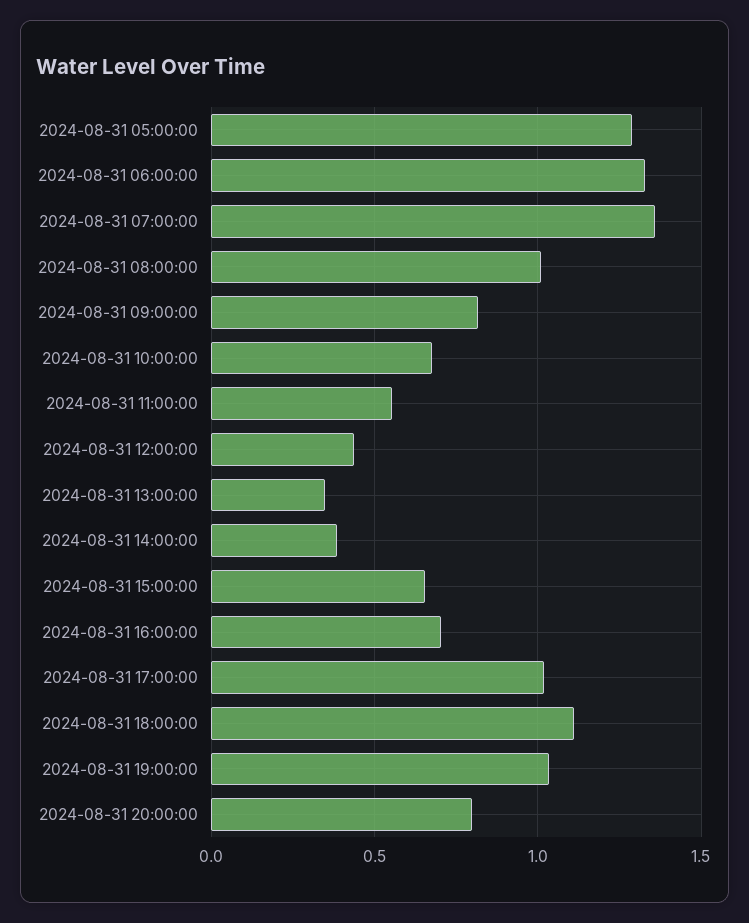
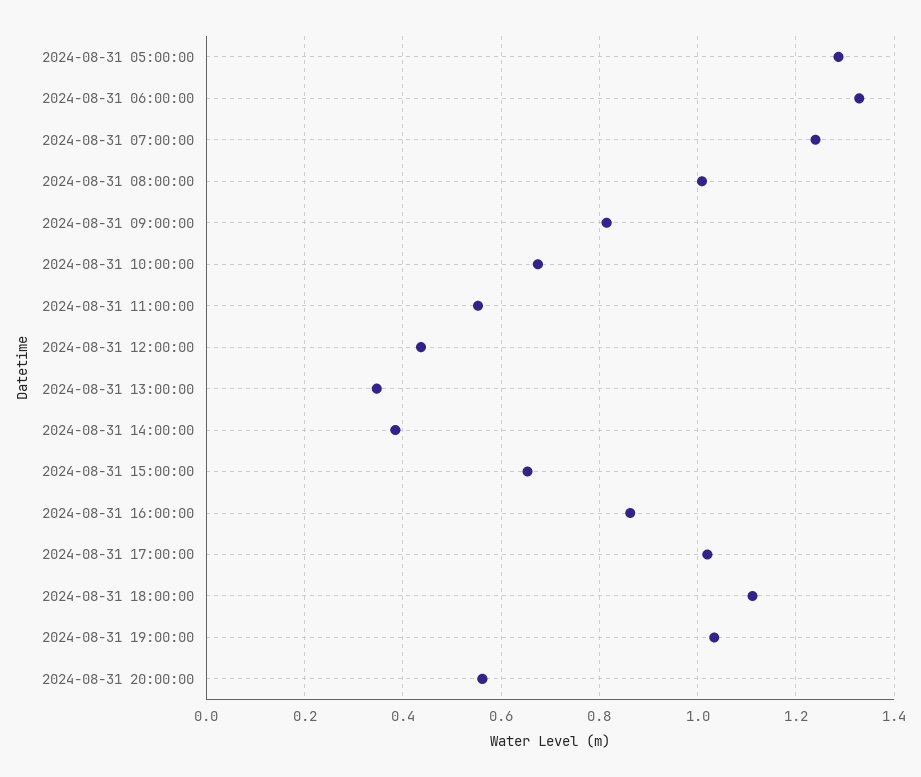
  {
    "2024-08-31 05:00:00": 1.28,
    "2024-08-31 06:00:00": 1.32,
-   "2024-08-31 07:00:00": 1.35,
+   "2024-08-31 07:00:00": 1.24,
    "2024-08-31 08:00:00": 1,
    "2024-08-31 09:00:00": 0.82,
    "2024-08-31 10:00:00": 0.68,
    "2024-08-31 11:00:00": 0.56,
    "2024-08-31 12:00:00": 0.44,
    "2024-08-31 13:00:00": 0.34,
    "2024-08-31 14:00:00": 0.38,
    "2024-08-31 15:00:00": 0.66,
-   "2024-08-31 16:00:00": 0.7,
+   "2024-08-31 16:00:00": 0.86,
    "2024-08-31 17:00:00": 1.02,
    "2024-08-31 18:00:00": 1.12,
    "2024-08-31 19:00:00": 1.04,
-   "2024-08-31 20:00:00": 0.8
+   "2024-08-31 20:00:00": 0.56
  }

